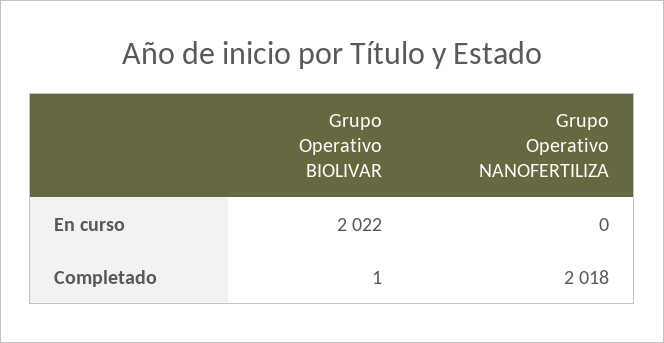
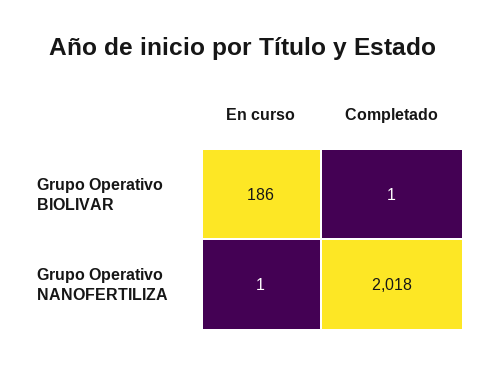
  {
    "Grupo Operativo BIOLIVAR": {
-     "En curso": 2022,
+     "En curso": 186,
      "Completado": 1
    },
    "Grupo Operativo NANOFERTILIZA": {
-     "En curso": 0,
+     "En curso": 1,
      "Completado": 2018
    }
  }

